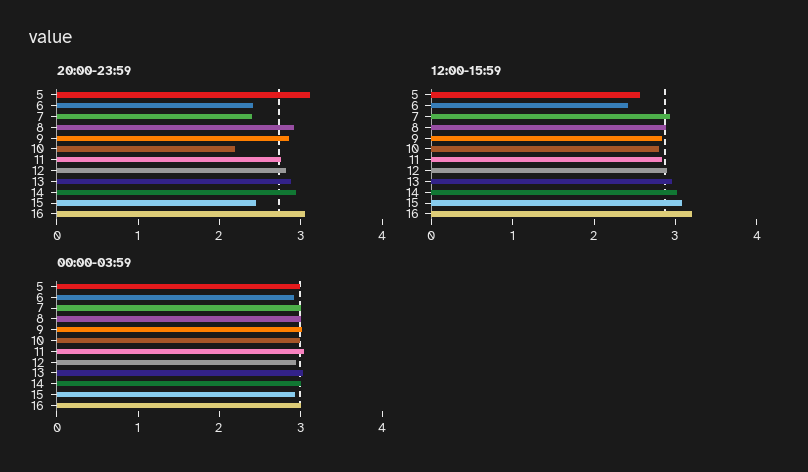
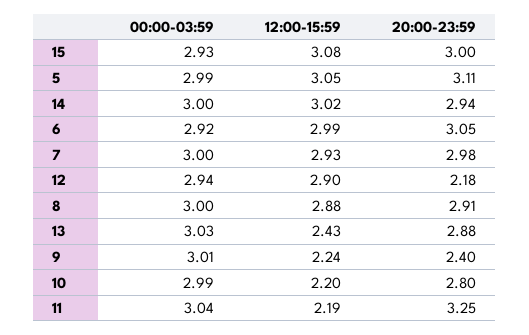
  {
    "20:00-23:59": {
      "5": 3.11,
-     "6": 2.4,
+     "6": 3.05,
-     "7": 2.4,
+     "7": 2.98,
      "8": 2.91,
-     "9": 2.8,
+     "9": 2.4,
-     "10": 2.2,
+     "10": 2.8,
-     "11": 2.8,
+     "11": 3.25,
-     "12": 2.8,
+     "12": 2.18,
      "13": 2.88,
      "14": 2.94,
-     "15": 2.4,
+     "15": 3
-     "16": 3
    },
    "12:00-15:59": {
-     "5": 2.6,
+     "5": 3.05,
-     "6": 2.4,
+     "6": 2.99,
      "7": 2.93,
      "8": 2.88,
-     "9": 2.8,
+     "9": 2.24,
-     "10": 2.8,
+     "10": 2.2,
-     "11": 2.8,
+     "11": 2.19,
      "12": 2.9,
-     "13": 3,
+     "13": 2.43,
      "14": 3.02,
-     "15": 3.08,
+     "15": 3.08
-     "16": 3.2
    },
    "00:00-03:59": {
      "5": 2.99,
      "6": 2.92,
      "7": 3,
      "8": 3,
      "9": 3.01,
      "10": 2.99,
      "11": 3.04,
      "12": 2.94,
      "13": 3.03,
      "14": 3,
-     "15": 2.93,
+     "15": 2.93
-     "16": 3
    }
  }

